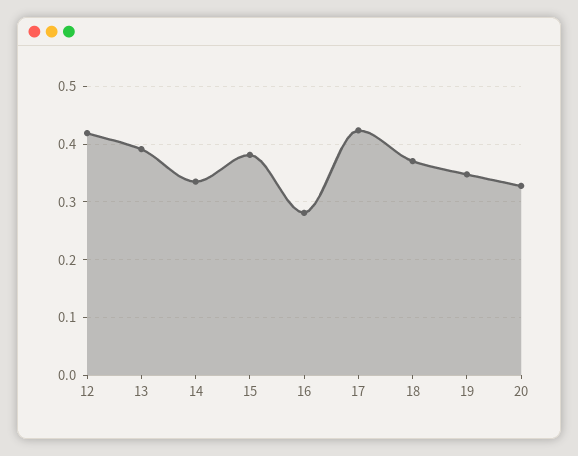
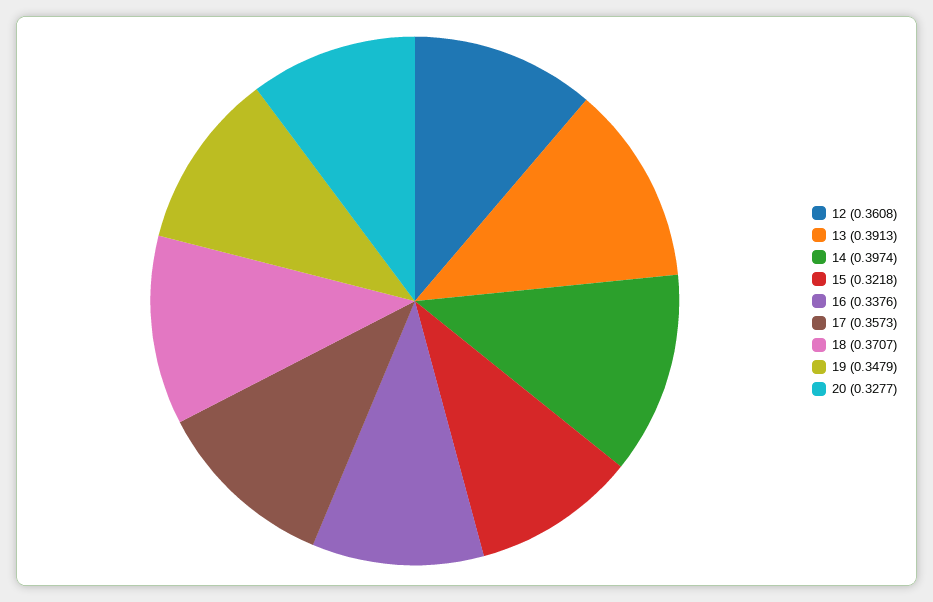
  {
-   "12": 0.42,
+   "12": 0.3608,
    "13": 0.3913,
-   "14": 0.34,
+   "14": 0.3974,
-   "15": 0.38,
+   "15": 0.3218,
-   "16": 0.28,
+   "16": 0.3376,
-   "17": 0.42,
+   "17": 0.3573,
    "18": 0.3707,
    "19": 0.3479,
    "20": 0.3277
  }

